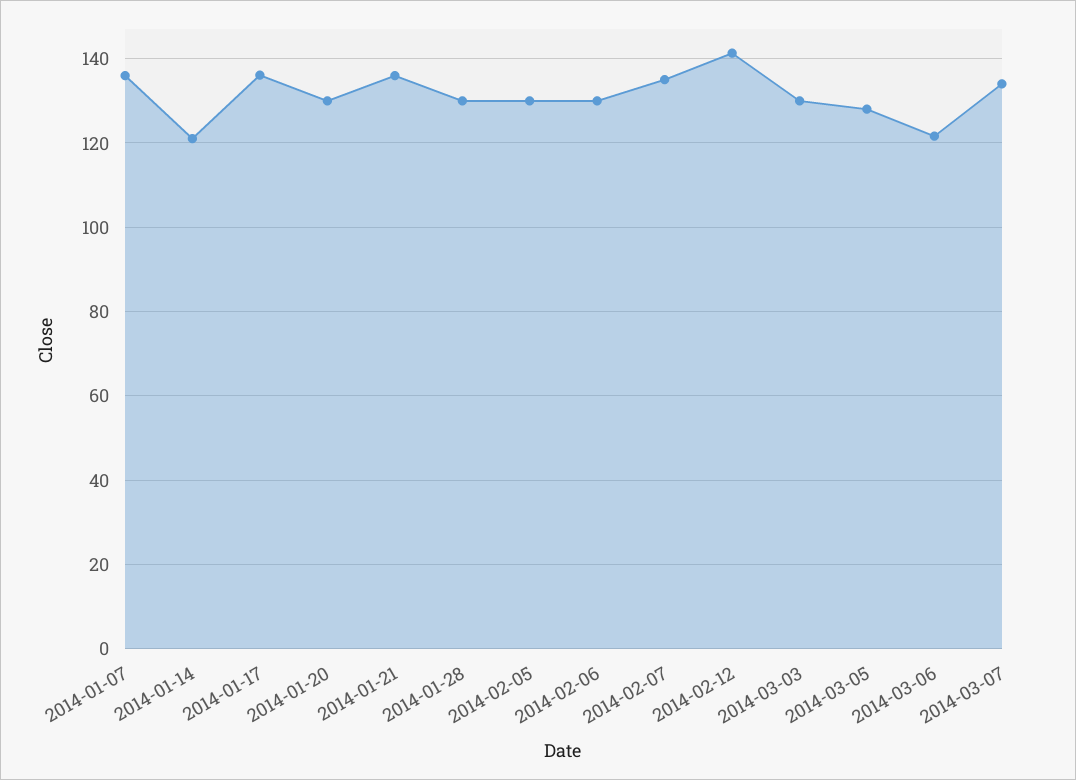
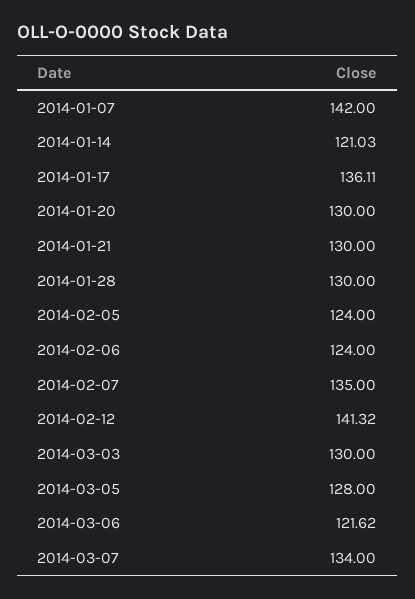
  {
-   "2014-01-07": 136,
+   "2014-01-07": 142,
    "2014-01-14": 121.03,
    "2014-01-17": 136.11,
    "2014-01-20": 130,
-   "2014-01-21": 136,
+   "2014-01-21": 130,
    "2014-01-28": 130,
-   "2014-02-05": 130,
+   "2014-02-05": 124,
-   "2014-02-06": 130,
+   "2014-02-06": 124,
    "2014-02-07": 135,
    "2014-02-12": 141.32,
    "2014-03-03": 130,
    "2014-03-05": 128,
    "2014-03-06": 121.62,
    "2014-03-07": 134
  }

